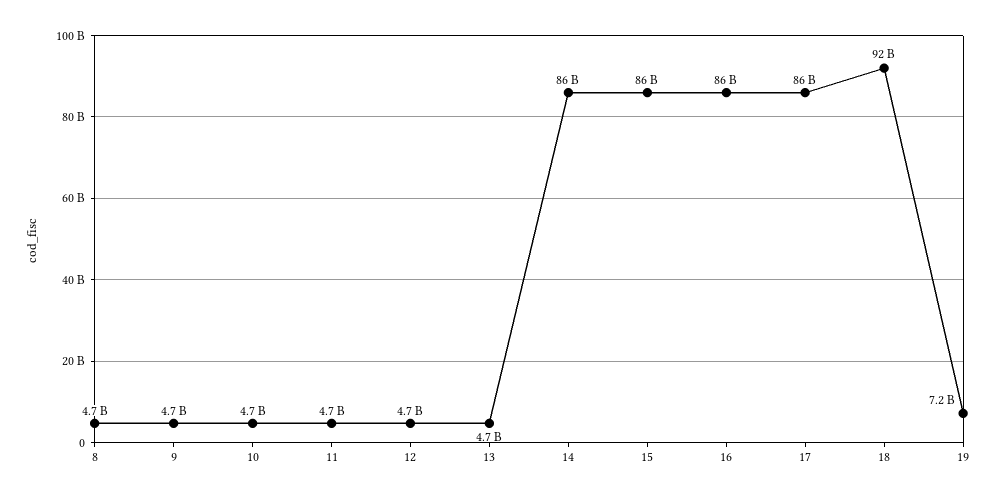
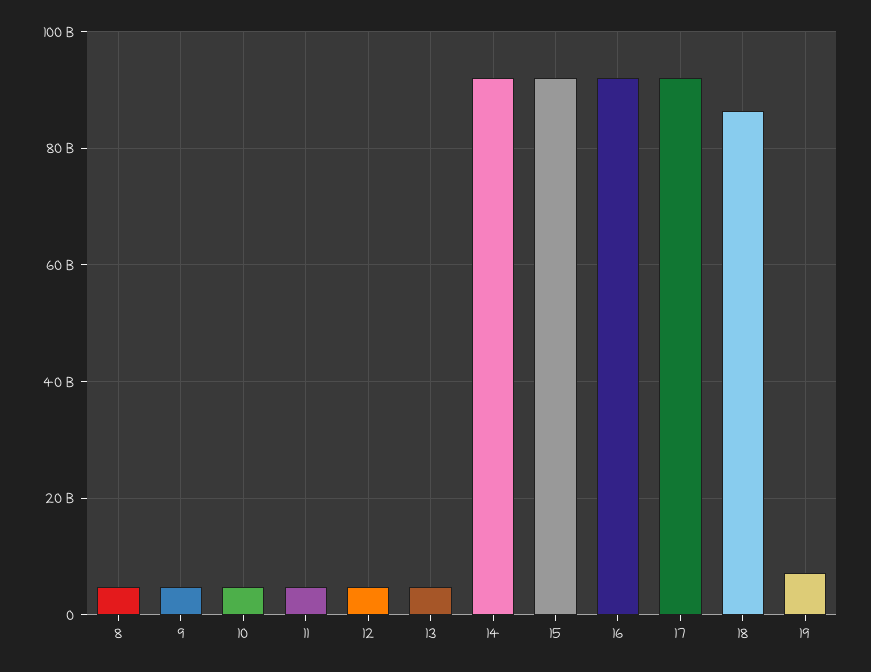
  {
    "8": 4700000000,
    "9": 4700000000,
    "10": 4700000000,
    "11": 4700000000,
    "12": 4700000000,
    "13": 4700000000,
-   "14": 86000000000,
+   "14": 92000000000,
-   "15": 86000000000,
+   "15": 92000000000,
-   "16": 86000000000,
+   "16": 92000000000,
-   "17": 86000000000,
+   "17": 92000000000,
-   "18": 92000000000,
+   "18": 86000000000,
    "19": 7200000000
  }

